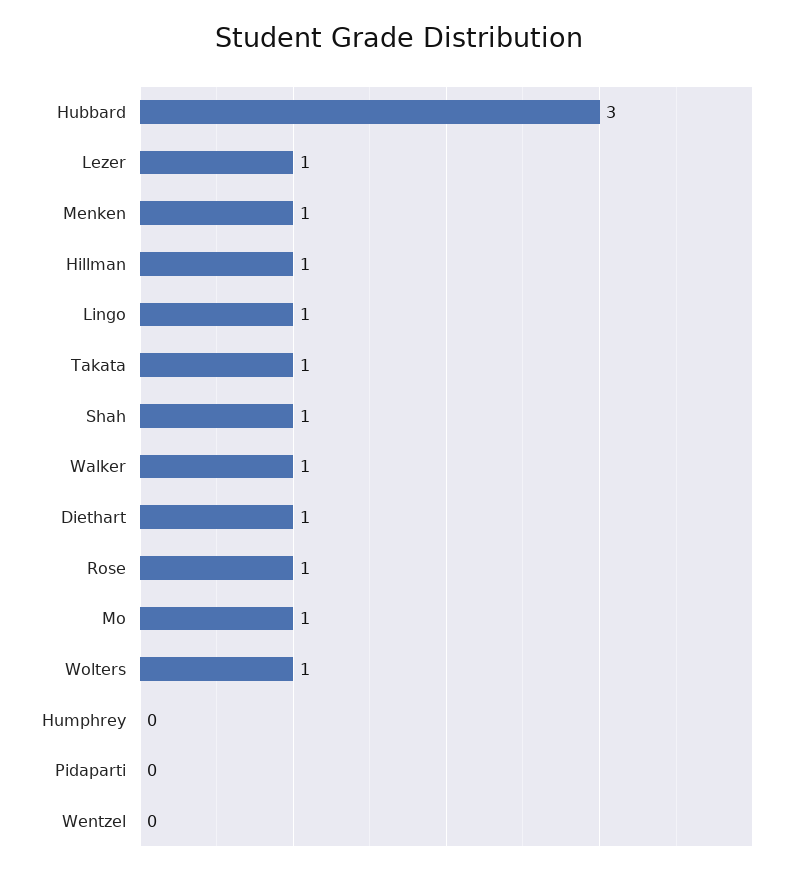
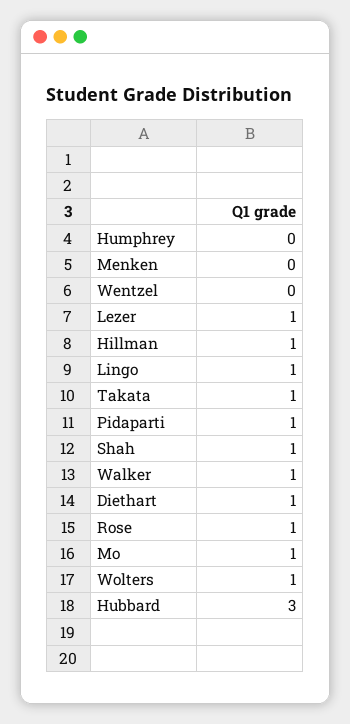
  {
    "Hubbard": 3,
    "Lezer": 1,
-   "Menken": 1,
+   "Menken": 0,
    "Hillman": 1,
    "Lingo": 1,
    "Takata": 1,
    "Shah": 1,
    "Walker": 1,
    "Diethart": 1,
    "Rose": 1,
    "Mo": 1,
    "Wolters": 1,
    "Humphrey": 0,
-   "Pidaparti": 0,
+   "Pidaparti": 1,
    "Wentzel": 0
  }

